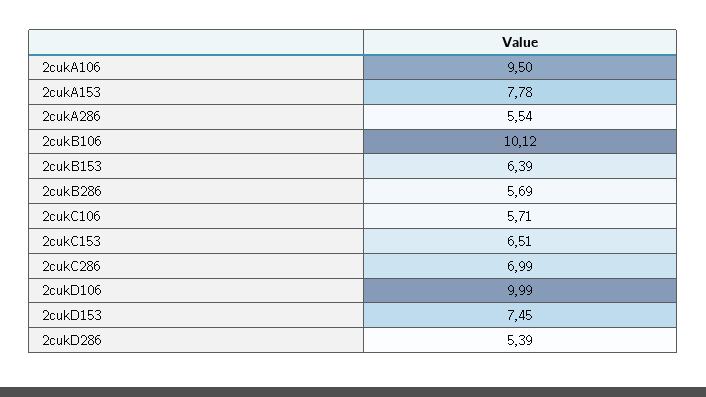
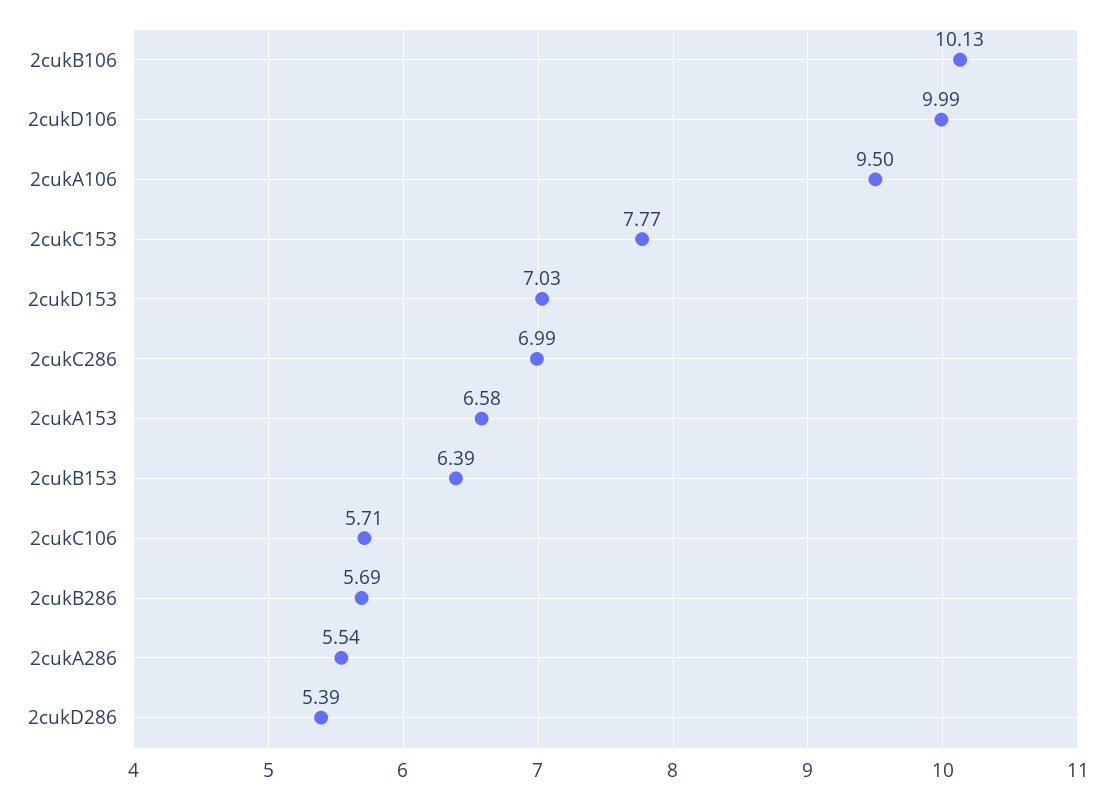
  {
    "2cukA106": 9.5,
-   "2cukA153": 7.78,
+   "2cukA153": 6.58,
    "2cukA286": 5.54,
-   "2cukB106": 10.12,
+   "2cukB106": 10.13,
    "2cukB153": 6.39,
    "2cukB286": 5.69,
    "2cukC106": 5.71,
-   "2cukC153": 6.51,
+   "2cukC153": 7.77,
    "2cukC286": 6.99,
    "2cukD106": 9.99,
-   "2cukD153": 7.45,
+   "2cukD153": 7.03,
    "2cukD286": 5.39
  }

